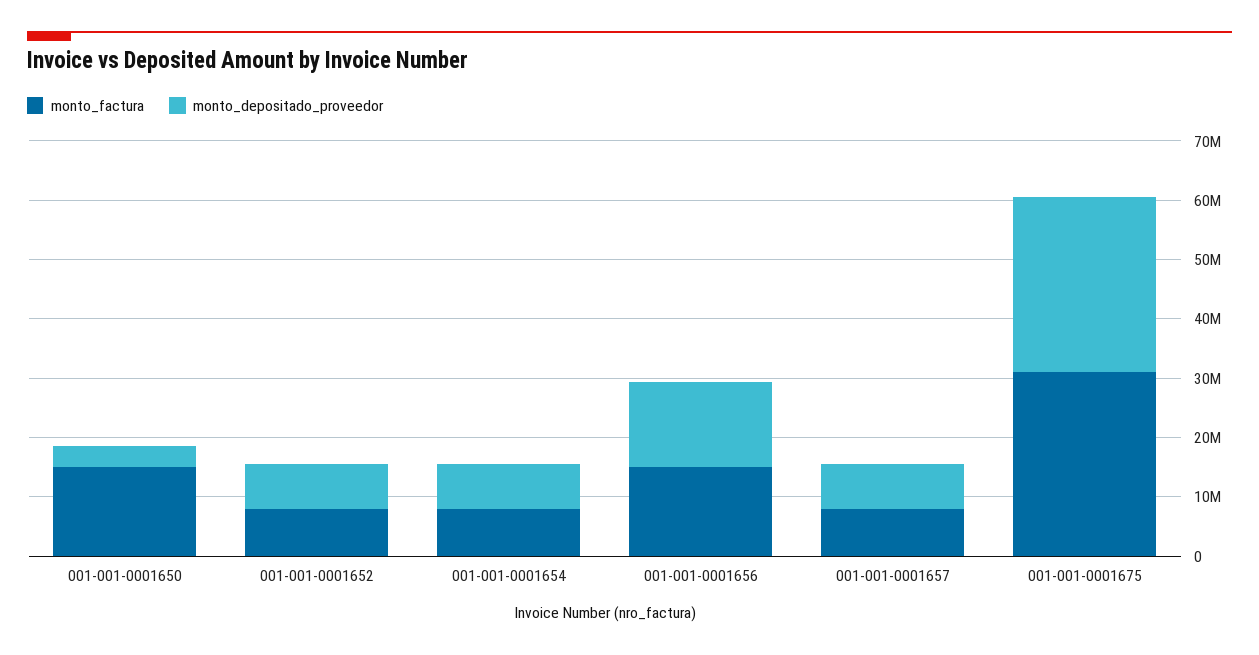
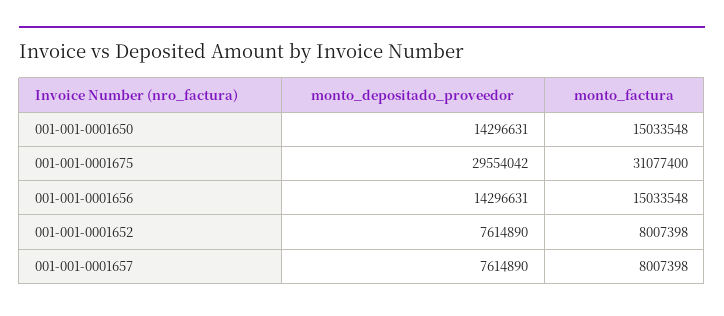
  {
    "monto_factura": {
      "001-001-0001650": 15033548,
      "001-001-0001652": 8007398,
-     "001-001-0001654": 8000000,
      "001-001-0001656": 15033548,
      "001-001-0001657": 8007398,
      "001-001-0001675": 31077400
    },
    "monto_depositado_proveedor": {
-     "001-001-0001650": 4000000,
+     "001-001-0001650": 14296631,
      "001-001-0001652": 7614890,
-     "001-001-0001654": 8000000,
      "001-001-0001656": 14296631,
      "001-001-0001657": 7614890,
      "001-001-0001675": 29554042
    }
  }

